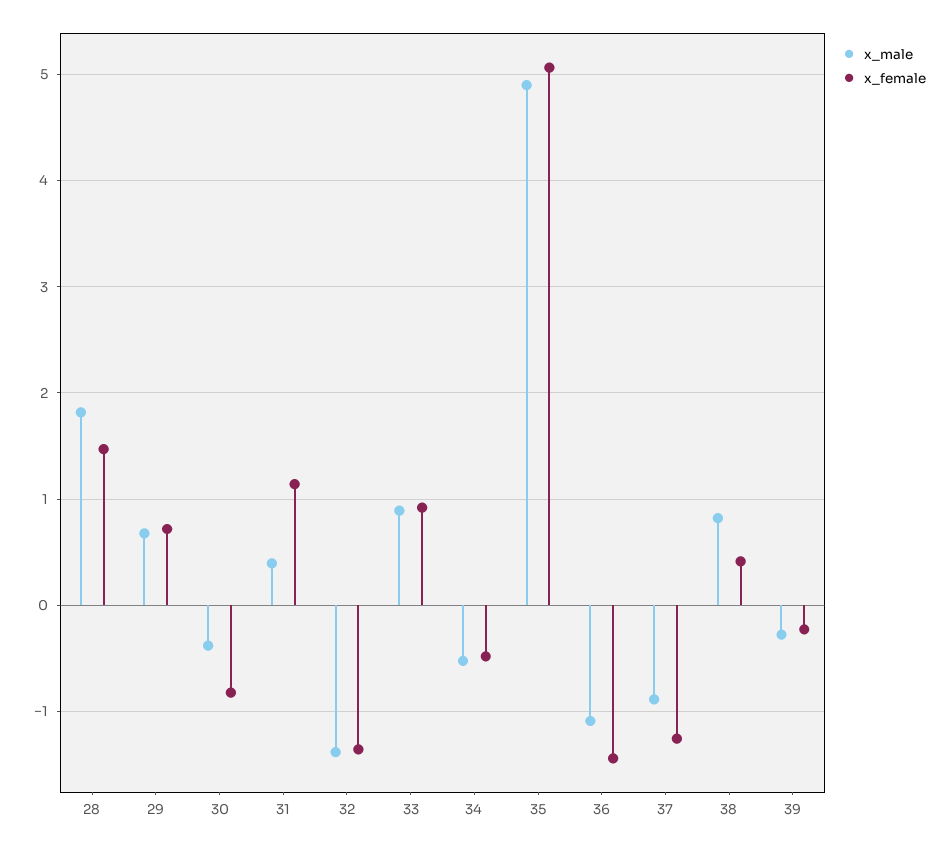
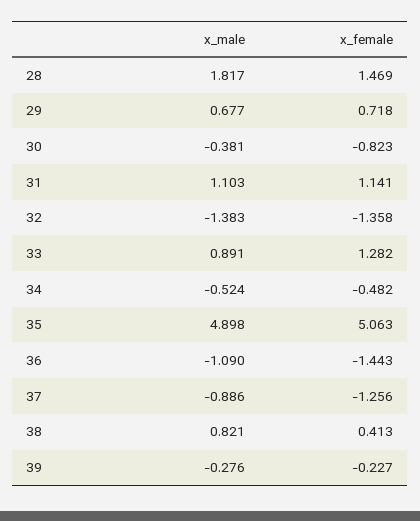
  {
    "x_male": {
      "28": 1.817,
      "29": 0.677,
      "30": -0.381,
-     "31": 0.4,
+     "31": 1.103,
      "32": -1.383,
      "33": 0.891,
      "34": -0.524,
      "35": 4.898,
      "36": -1.09,
      "37": -0.886,
      "38": 0.821,
      "39": -0.276
    },
    "x_female": {
      "28": 1.469,
      "29": 0.718,
      "30": -0.823,
      "31": 1.141,
      "32": -1.358,
-     "33": 0.9,
+     "33": 1.282,
      "34": -0.482,
      "35": 5.063,
      "36": -1.443,
      "37": -1.256,
      "38": 0.413,
      "39": -0.227
    }
  }

